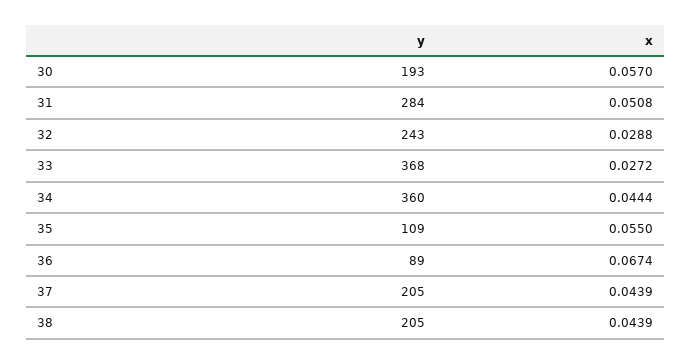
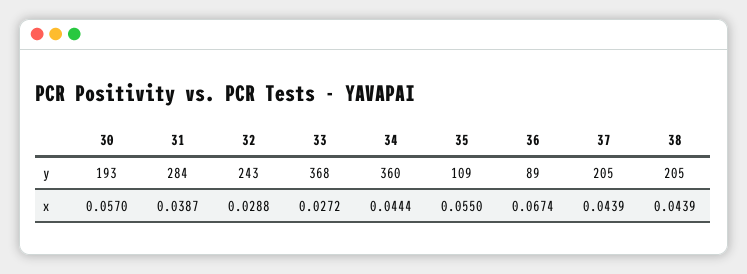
  {
    "y": {
      "30": 193,
      "31": 284,
      "32": 243,
      "33": 368,
      "34": 360,
      "35": 109,
      "36": 89,
      "37": 205,
      "38": 205
    },
    "x": {
      "30": 0.057,
-     "31": 0.0508,
+     "31": 0.0387,
      "32": 0.0288,
      "33": 0.0272,
      "34": 0.0444,
      "35": 0.055,
      "36": 0.0674,
      "37": 0.0439,
      "38": 0.0439
    }
  }

